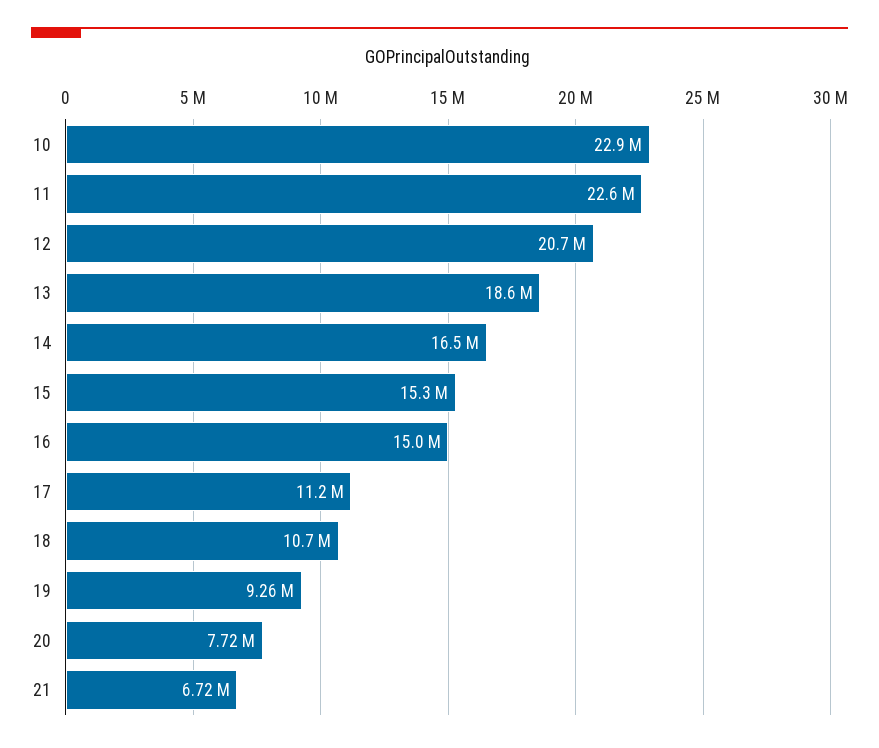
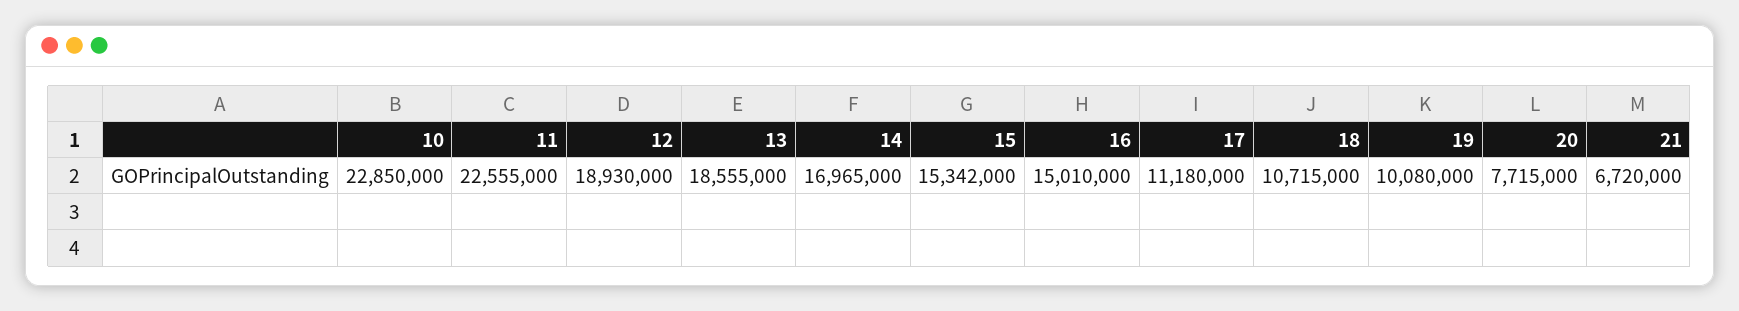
  {
    "10": 22850000,
    "11": 22555000,
-   "12": 20700000,
+   "12": 18930000,
    "13": 18555000,
-   "14": 16500000,
+   "14": 16965000,
    "15": 15342000,
    "16": 15010000,
    "17": 11180000,
    "18": 10715000,
-   "19": 9260000,
+   "19": 10080000,
    "20": 7715000,
    "21": 6720000
  }

